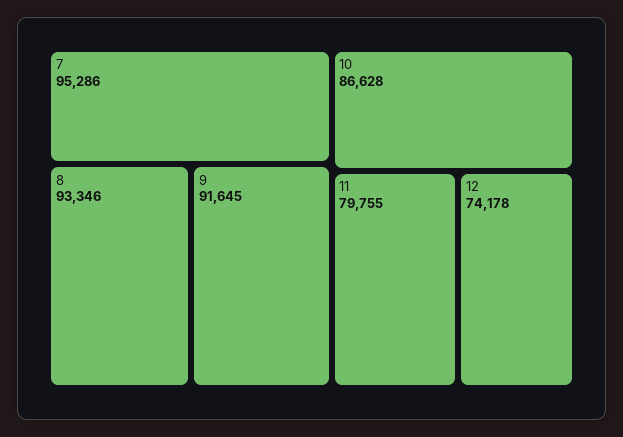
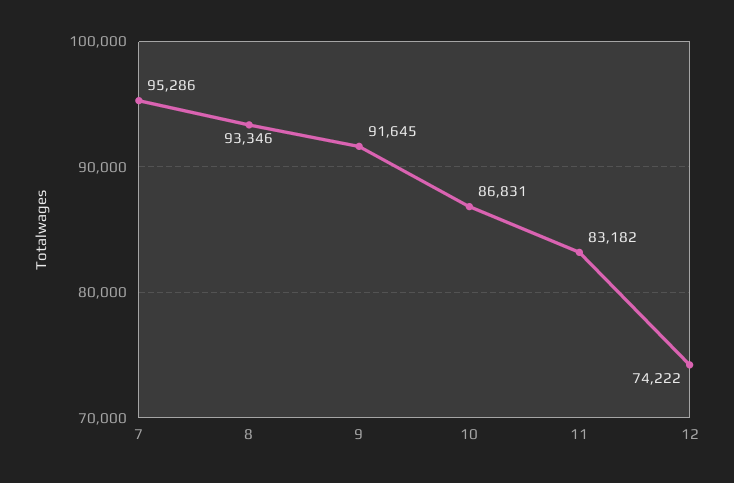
  {
    "7": 95286,
    "8": 93346,
    "9": 91645,
-   "10": 86628,
+   "10": 86831,
-   "11": 79755,
+   "11": 83182,
-   "12": 74178
+   "12": 74222
  }

